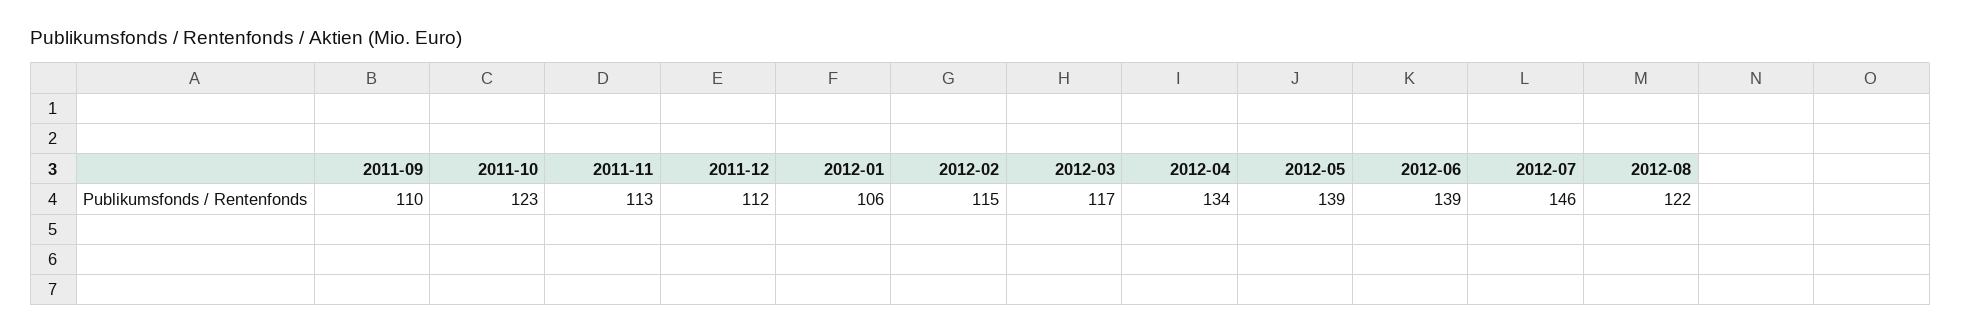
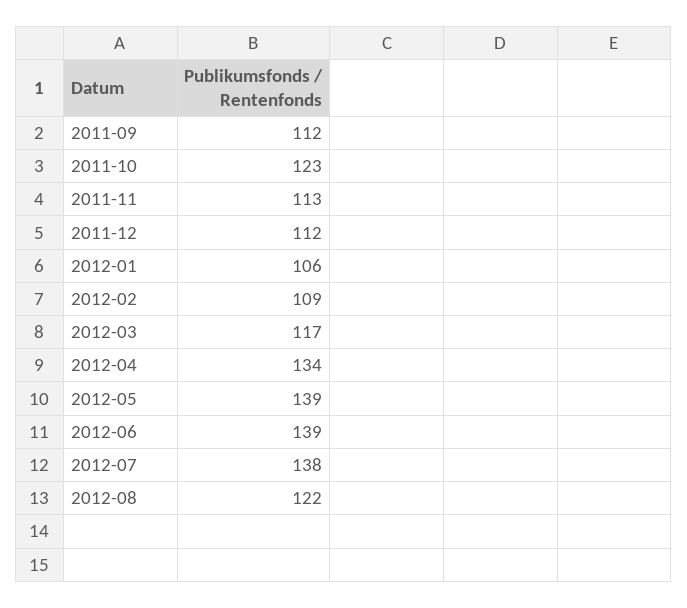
  {
-   "2011-09": 110,
+   "2011-09": 112,
    "2011-10": 123,
    "2011-11": 113,
    "2011-12": 112,
    "2012-01": 106,
-   "2012-02": 115,
+   "2012-02": 109,
    "2012-03": 117,
    "2012-04": 134,
    "2012-05": 139,
    "2012-06": 139,
-   "2012-07": 146,
+   "2012-07": 138,
    "2012-08": 122
  }

